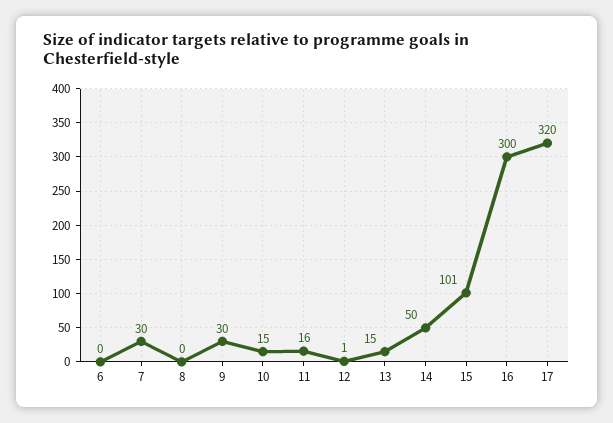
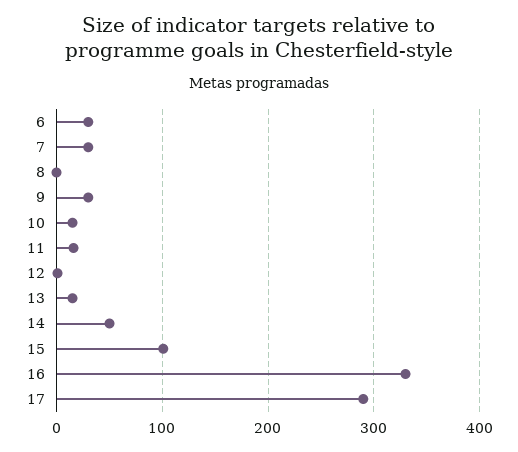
  {
-   "6": 0,
+   "6": 30,
    "7": 30,
    "8": 0,
    "9": 30,
    "10": 15,
    "11": 16,
    "12": 1,
    "13": 15,
    "14": 50,
    "15": 101,
-   "16": 300,
+   "16": 330,
-   "17": 320
+   "17": 290
  }

